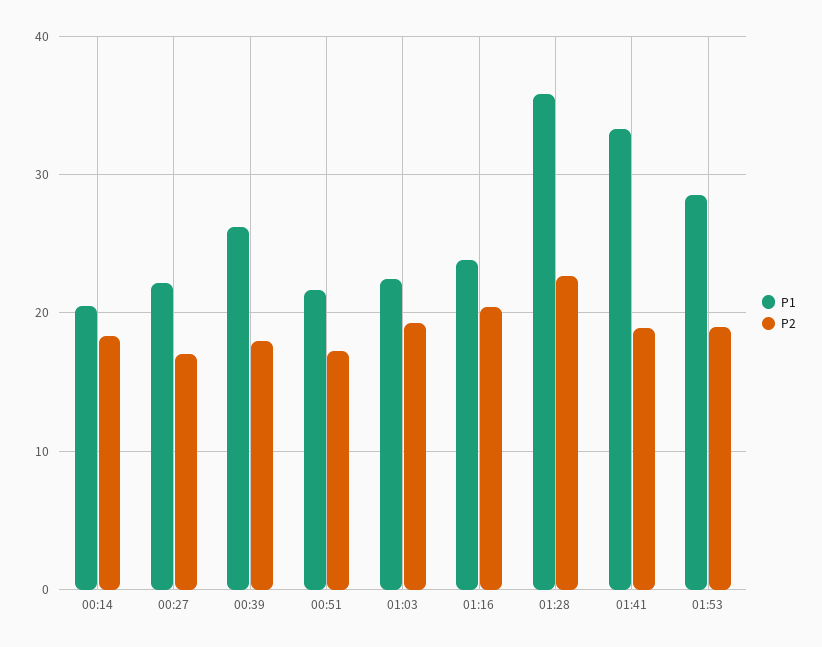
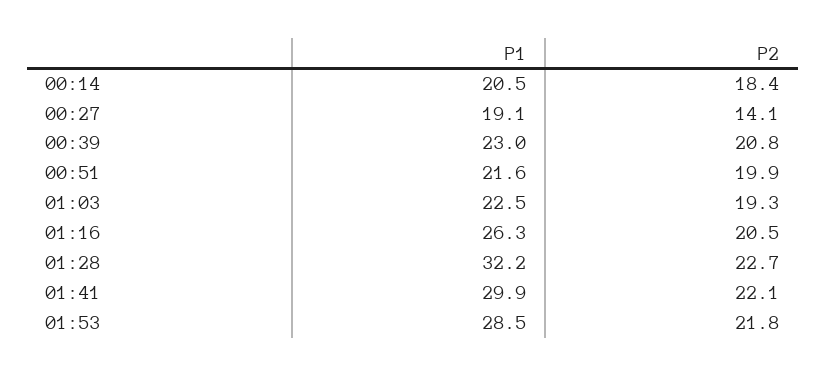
  {
    "P1": {
      "00:14": 20.5,
-     "00:27": 22,
+     "00:27": 19.1,
-     "00:39": 26,
+     "00:39": 23,
      "00:51": 21.6,
      "01:03": 22.5,
-     "01:16": 24,
+     "01:16": 26.3,
-     "01:28": 36,
+     "01:28": 32.2,
-     "01:41": 33,
+     "01:41": 29.9,
      "01:53": 28.5
    },
    "P2": {
      "00:14": 18.4,
-     "00:27": 17,
+     "00:27": 14.1,
-     "00:39": 18,
+     "00:39": 20.8,
-     "00:51": 17,
+     "00:51": 19.9,
      "01:03": 19.3,
      "01:16": 20.5,
      "01:28": 22.7,
-     "01:41": 19,
+     "01:41": 22.1,
-     "01:53": 19
+     "01:53": 21.8
    }
  }

